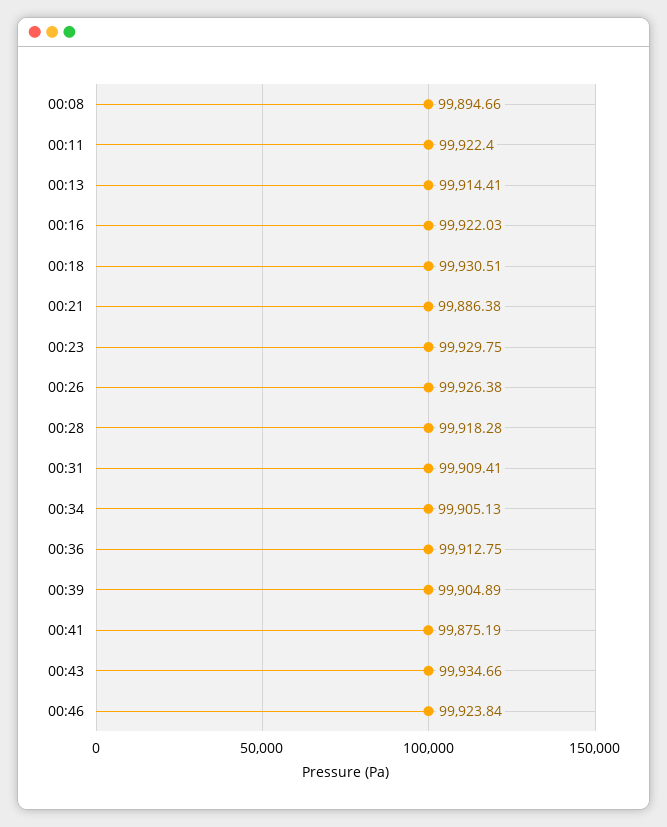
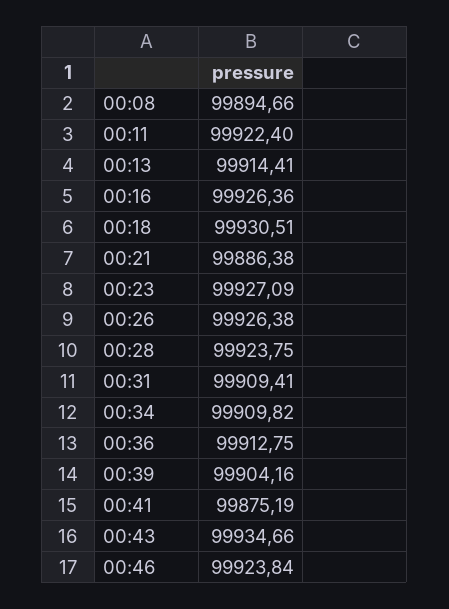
  {
    "00:08": 99894.66,
    "00:11": 99922.4,
    "00:13": 99914.41,
-   "00:16": 99922.03,
+   "00:16": 99926.36,
    "00:18": 99930.51,
    "00:21": 99886.38,
-   "00:23": 99929.75,
+   "00:23": 99927.09,
    "00:26": 99926.38,
-   "00:28": 99918.28,
+   "00:28": 99923.75,
    "00:31": 99909.41,
-   "00:34": 99905.13,
+   "00:34": 99909.82,
    "00:36": 99912.75,
-   "00:39": 99904.89,
+   "00:39": 99904.16,
    "00:41": 99875.19,
    "00:43": 99934.66,
    "00:46": 99923.84
  }

